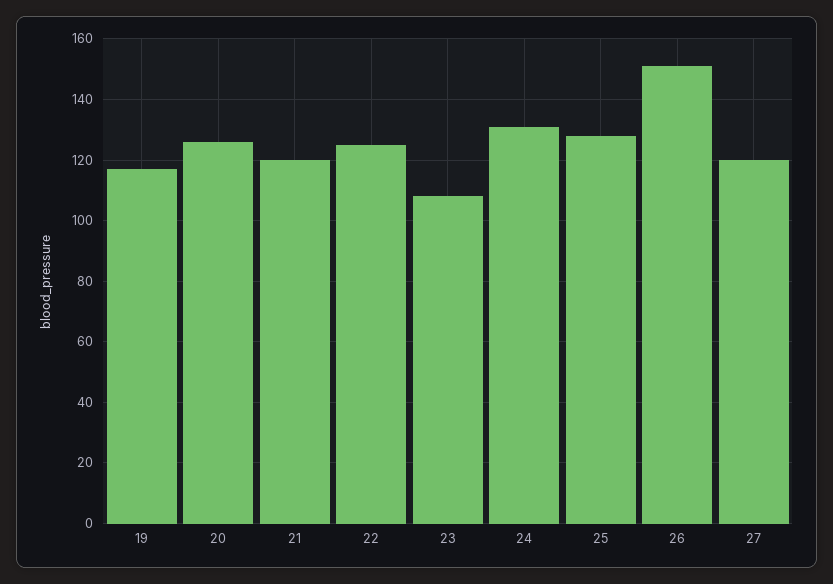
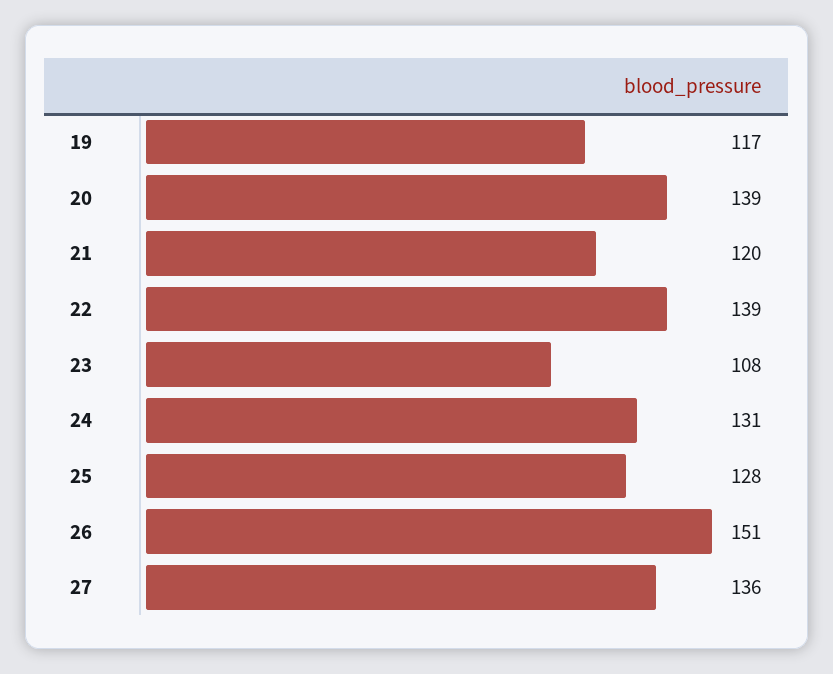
  {
    "19": 117,
-   "20": 125,
+   "20": 139,
    "21": 120,
-   "22": 125,
+   "22": 139,
    "23": 108,
    "24": 131,
    "25": 128,
    "26": 151,
-   "27": 120
+   "27": 136
  }

